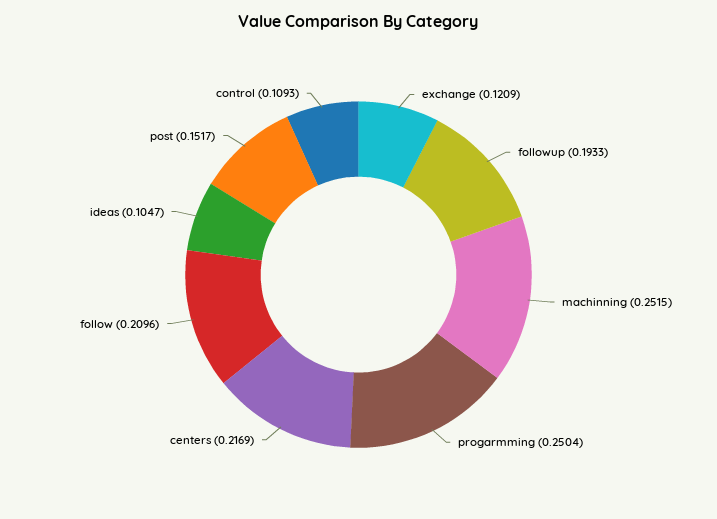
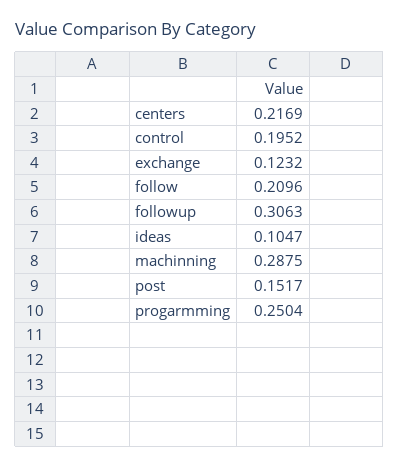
  {
-   "exchange": 0.1209,
+   "exchange": 0.1232,
-   "followup": 0.1933,
+   "followup": 0.3063,
-   "machinning": 0.2515,
+   "machinning": 0.2875,
    "progarmming": 0.2504,
    "centers": 0.2169,
    "follow": 0.2096,
    "ideas": 0.1047,
    "post": 0.1517,
-   "control": 0.1093
+   "control": 0.1952
  }

